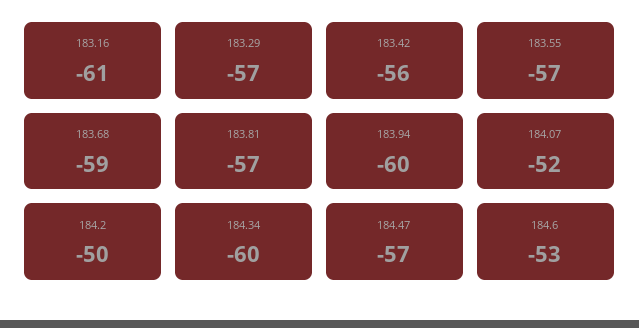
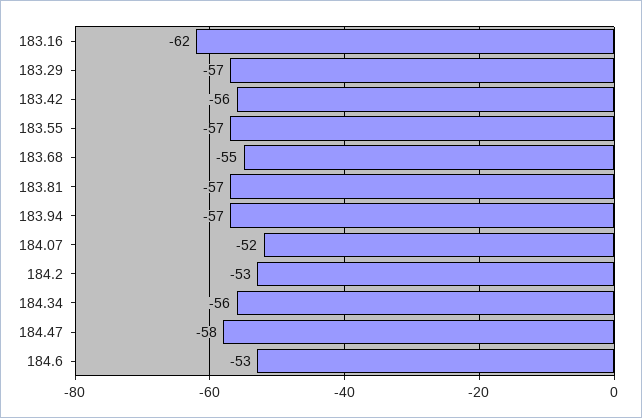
  {
-   "183.16": -61,
+   "183.16": -62,
    "183.29": -57,
    "183.42": -56,
    "183.55": -57,
-   "183.68": -59,
+   "183.68": -55,
    "183.81": -57,
-   "183.94": -60,
+   "183.94": -57,
    "184.07": -52,
-   "184.2": -50,
+   "184.2": -53,
-   "184.34": -60,
+   "184.34": -56,
-   "184.47": -57,
+   "184.47": -58,
    "184.6": -53
  }

